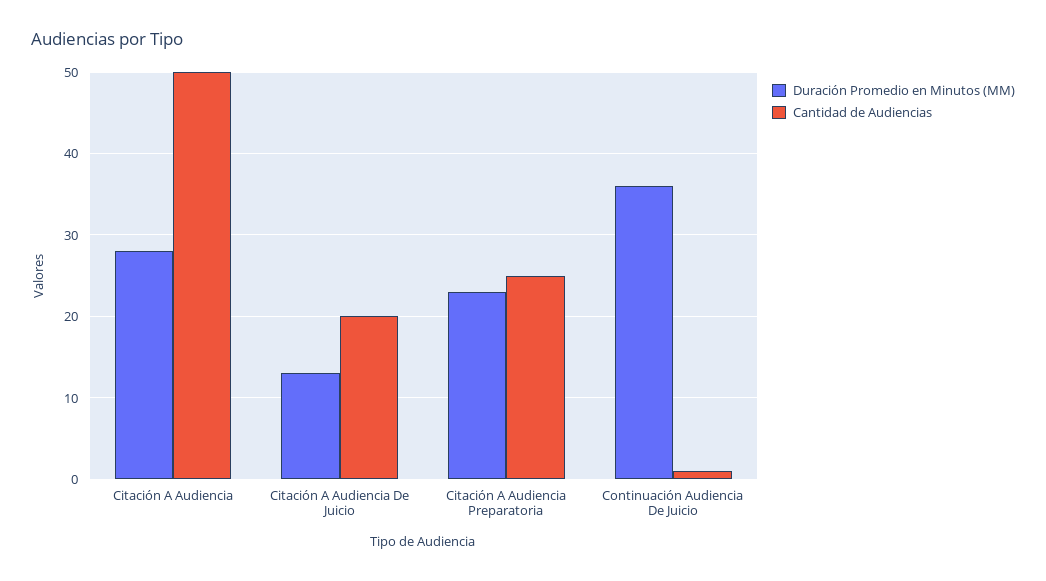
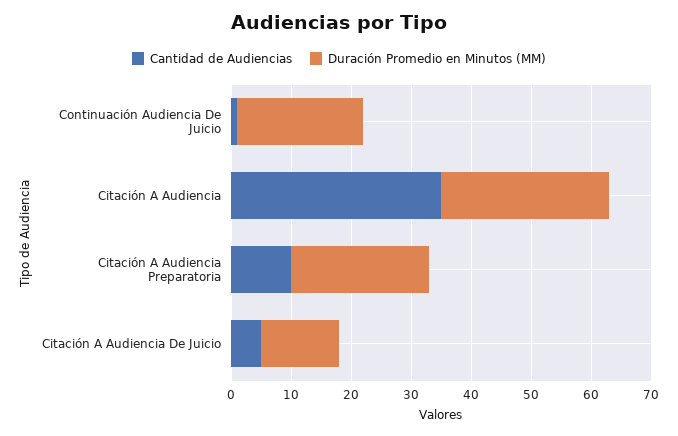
  {
    "Duración Promedio en Minutos (MM)": {
      "Citación A Audiencia": 28,
      "Citación A Audiencia De Juicio": 13,
      "Citación A Audiencia Preparatoria": 23,
-     "Continuación Audiencia De Juicio": 36
+     "Continuación Audiencia De Juicio": 20
    },
    "Cantidad de Audiencias": {
-     "Citación A Audiencia": 50,
+     "Citación A Audiencia": 35,
-     "Citación A Audiencia De Juicio": 20,
+     "Citación A Audiencia De Juicio": 5,
-     "Citación A Audiencia Preparatoria": 25,
+     "Citación A Audiencia Preparatoria": 10,
      "Continuación Audiencia De Juicio": 1
    }
  }

